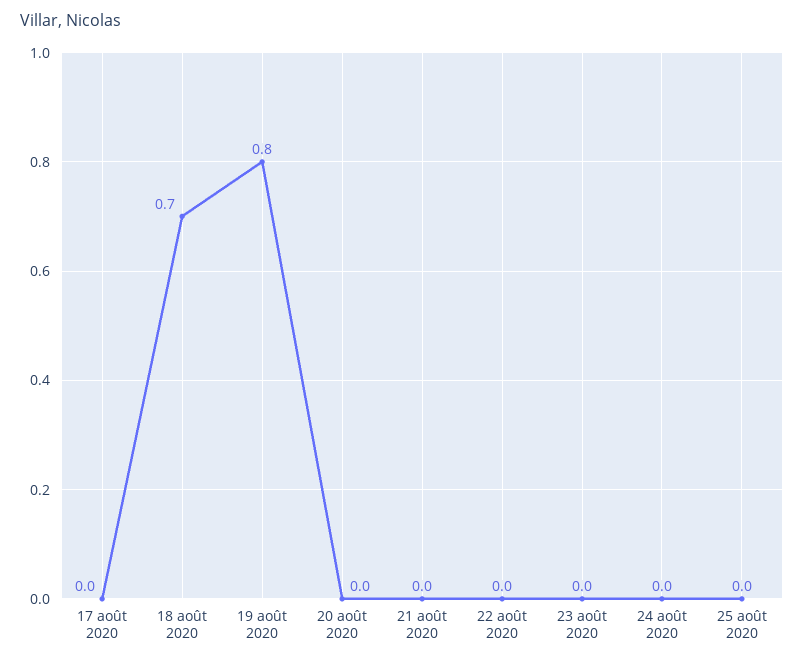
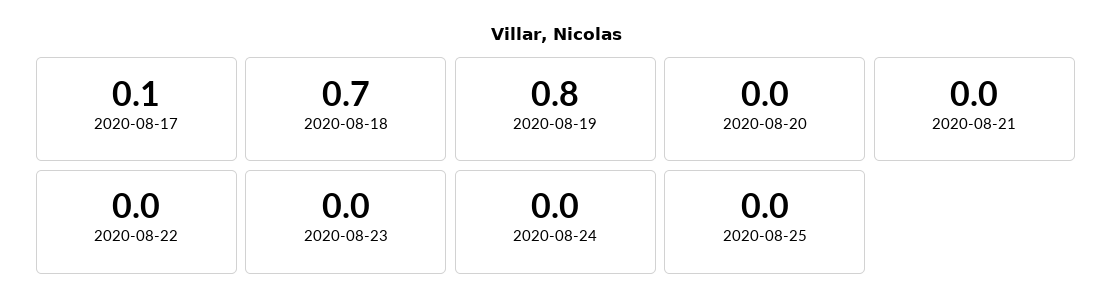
  {
-   "17 août 2020": 0,
+   "17 août 2020": 0.1,
    "18 août 2020": 0.7,
    "19 août 2020": 0.8,
    "20 août 2020": 0,
    "21 août 2020": 0,
    "22 août 2020": 0,
    "23 août 2020": 0,
    "24 août 2020": 0,
    "25 août 2020": 0
  }

